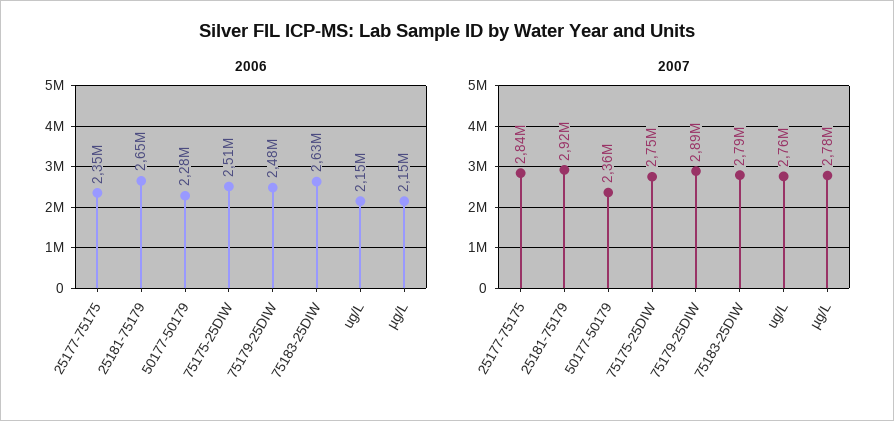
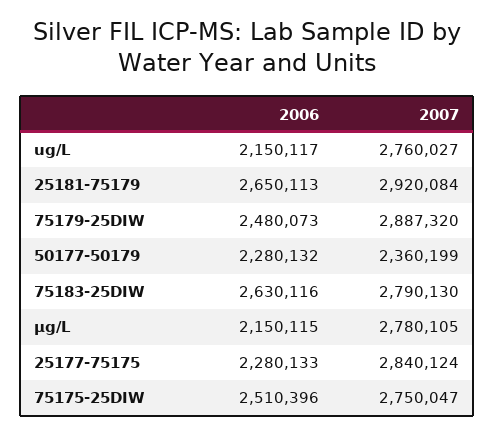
  {
    "2006": {
-     "25177-75175": 2350000,
+     "25177-75175": 2280133,
      "25181-75179": 2650113,
      "50177-50179": 2280132,
      "75175-25DIW": 2510396,
      "75179-25DIW": 2480073,
      "75183-25DIW": 2630116,
      "ug/L": 2150117,
      "µg/L": 2150115
    },
    "2007": {
      "25177-75175": 2840124,
      "25181-75179": 2920084,
      "50177-50179": 2360199,
      "75175-25DIW": 2750047,
      "75179-25DIW": 2887320,
      "75183-25DIW": 2790130,
      "ug/L": 2760027,
      "µg/L": 2780105
    }
  }

